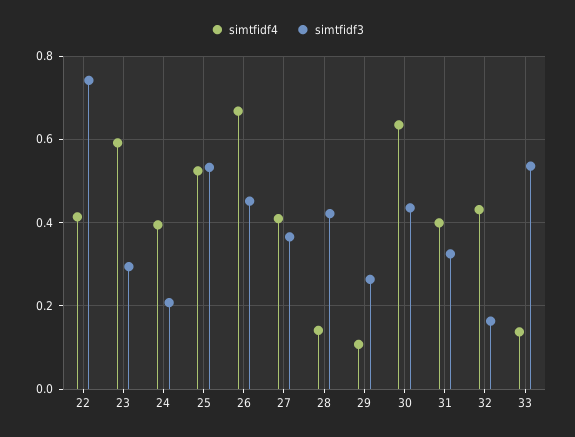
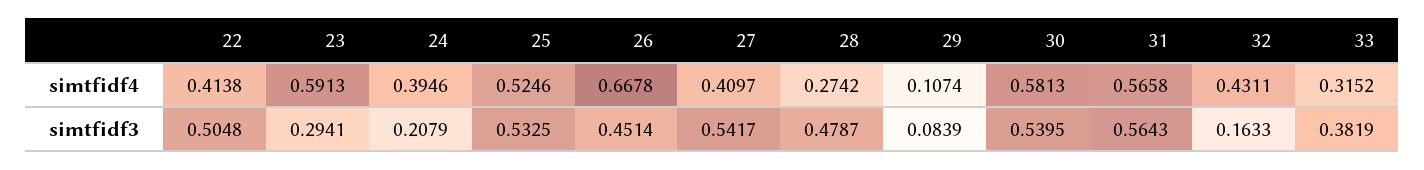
  {
    "simtfidf4": {
      "22": 0.4138,
      "23": 0.5913,
      "24": 0.3946,
      "25": 0.5246,
      "26": 0.6678,
      "27": 0.4097,
-     "28": 0.14,
+     "28": 0.2742,
      "29": 0.1074,
-     "30": 0.64,
+     "30": 0.5813,
-     "31": 0.4,
+     "31": 0.5658,
      "32": 0.4311,
-     "33": 0.14
+     "33": 0.3152
    },
    "simtfidf3": {
-     "22": 0.74,
+     "22": 0.5048,
      "23": 0.2941,
      "24": 0.2079,
      "25": 0.5325,
      "26": 0.4514,
-     "27": 0.36,
+     "27": 0.5417,
-     "28": 0.42,
+     "28": 0.4787,
-     "29": 0.26,
+     "29": 0.0839,
-     "30": 0.44,
+     "30": 0.5395,
-     "31": 0.32,
+     "31": 0.5643,
      "32": 0.1633,
-     "33": 0.54
+     "33": 0.3819
    }
  }

